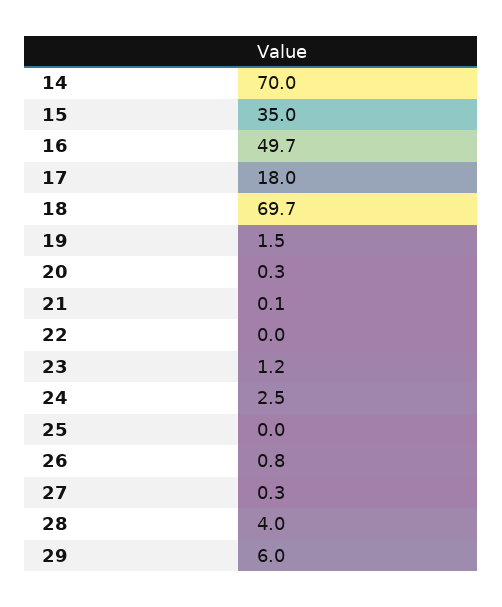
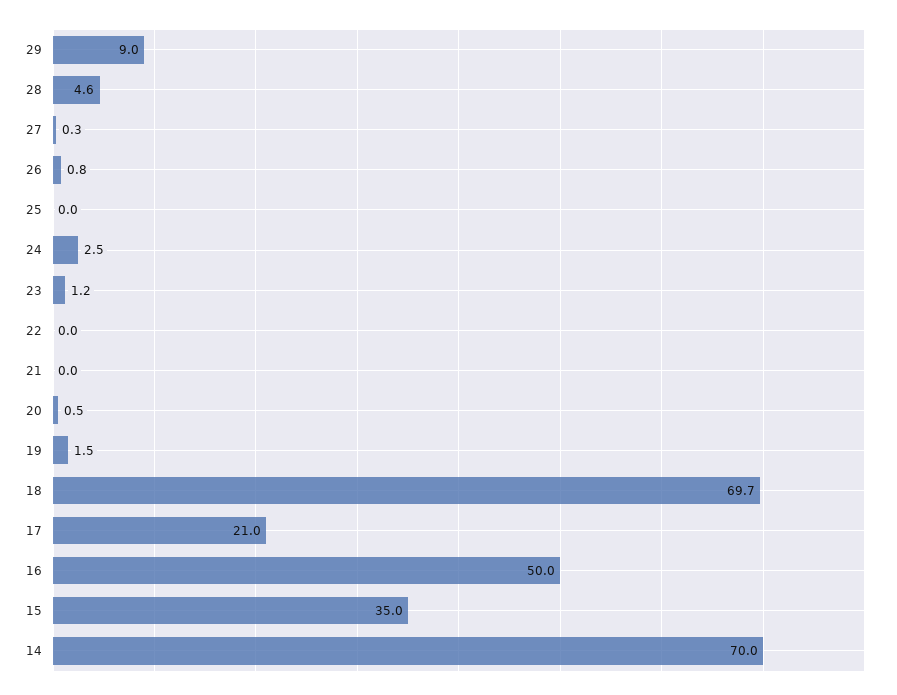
  {
    "14": 70,
    "15": 35,
-   "16": 49.7,
+   "16": 50,
-   "17": 18,
+   "17": 21,
    "18": 69.7,
    "19": 1.5,
-   "20": 0.3,
+   "20": 0.5,
-   "21": 0.1,
+   "21": 0,
    "22": 0,
    "23": 1.2,
    "24": 2.5,
    "25": 0,
    "26": 0.8,
    "27": 0.3,
-   "28": 4,
+   "28": 4.6,
-   "29": 6
+   "29": 9
  }

